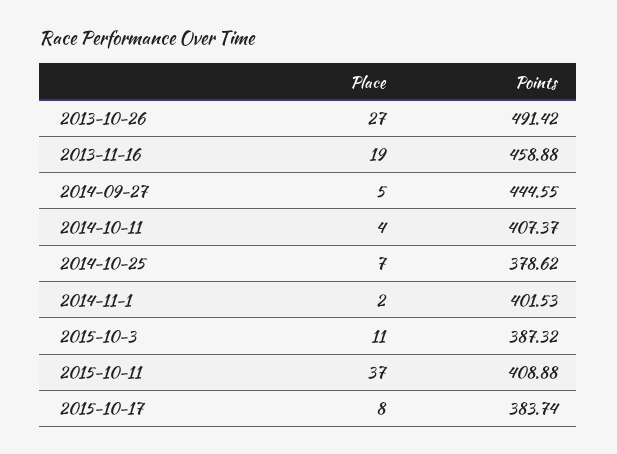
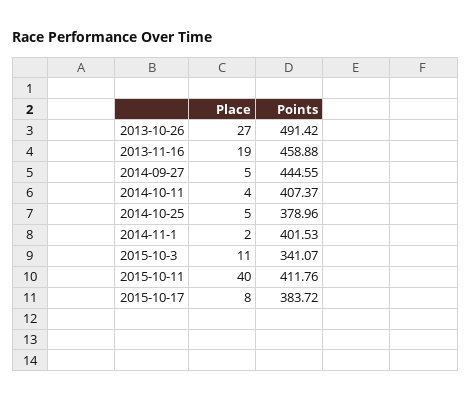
  {
    "Place": {
      "2013-10-26": 27,
      "2013-11-16": 19,
      "2014-09-27": 5,
      "2014-10-11": 4,
-     "2014-10-25": 7,
+     "2014-10-25": 5,
      "2014-11-1": 2,
      "2015-10-3": 11,
-     "2015-10-11": 37,
+     "2015-10-11": 40,
      "2015-10-17": 8
    },
    "Points": {
      "2013-10-26": 491.42,
      "2013-11-16": 458.88,
      "2014-09-27": 444.55,
      "2014-10-11": 407.37,
-     "2014-10-25": 378.62,
+     "2014-10-25": 378.96,
      "2014-11-1": 401.53,
-     "2015-10-3": 387.32,
+     "2015-10-3": 341.07,
-     "2015-10-11": 408.88,
+     "2015-10-11": 411.76,
-     "2015-10-17": 383.74
+     "2015-10-17": 383.72
    }
  }

